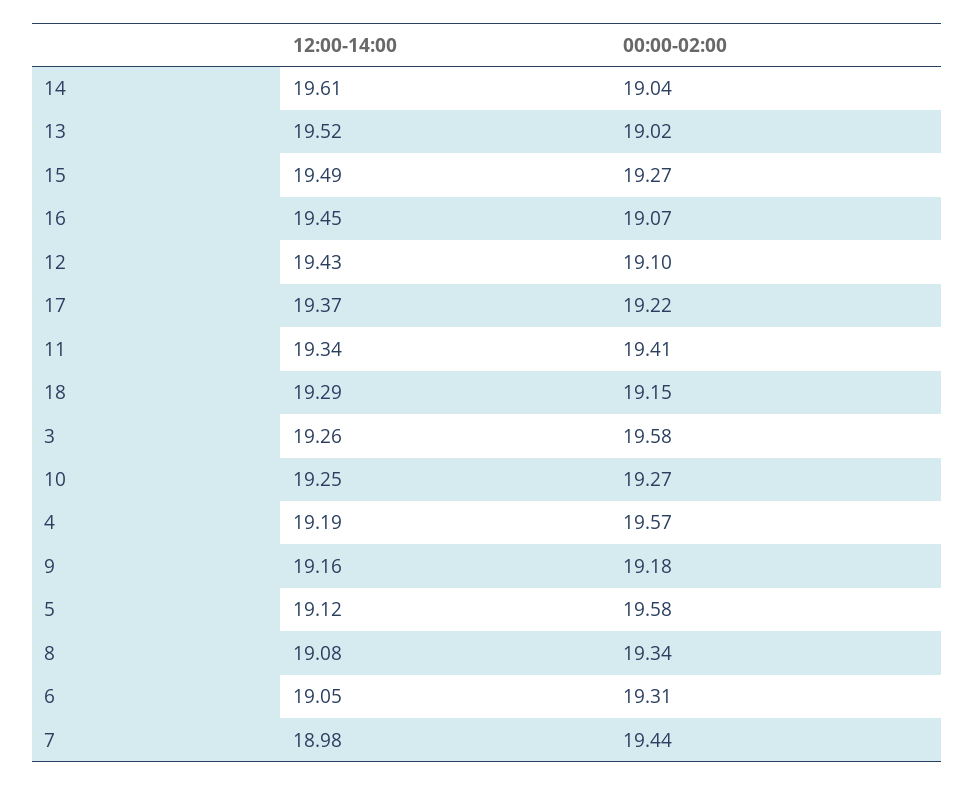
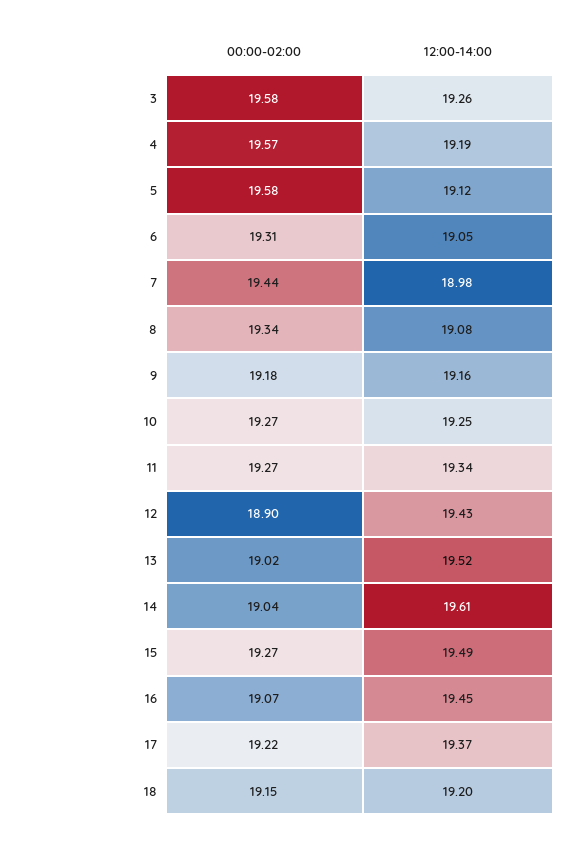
  {
    "12:00-14:00": {
      "14": 19.61,
      "13": 19.52,
      "15": 19.49,
      "16": 19.45,
      "12": 19.43,
      "17": 19.37,
      "11": 19.34,
-     "18": 19.29,
+     "18": 19.2,
      "3": 19.26,
      "10": 19.25,
      "4": 19.19,
      "9": 19.16,
      "5": 19.12,
      "8": 19.08,
      "6": 19.05,
      "7": 18.98
    },
    "00:00-02:00": {
      "14": 19.04,
      "13": 19.02,
      "15": 19.27,
      "16": 19.07,
-     "12": 19.1,
+     "12": 18.9,
      "17": 19.22,
-     "11": 19.41,
+     "11": 19.27,
      "18": 19.15,
      "3": 19.58,
      "10": 19.27,
      "4": 19.57,
      "9": 19.18,
      "5": 19.58,
      "8": 19.34,
      "6": 19.31,
      "7": 19.44
    }
  }

